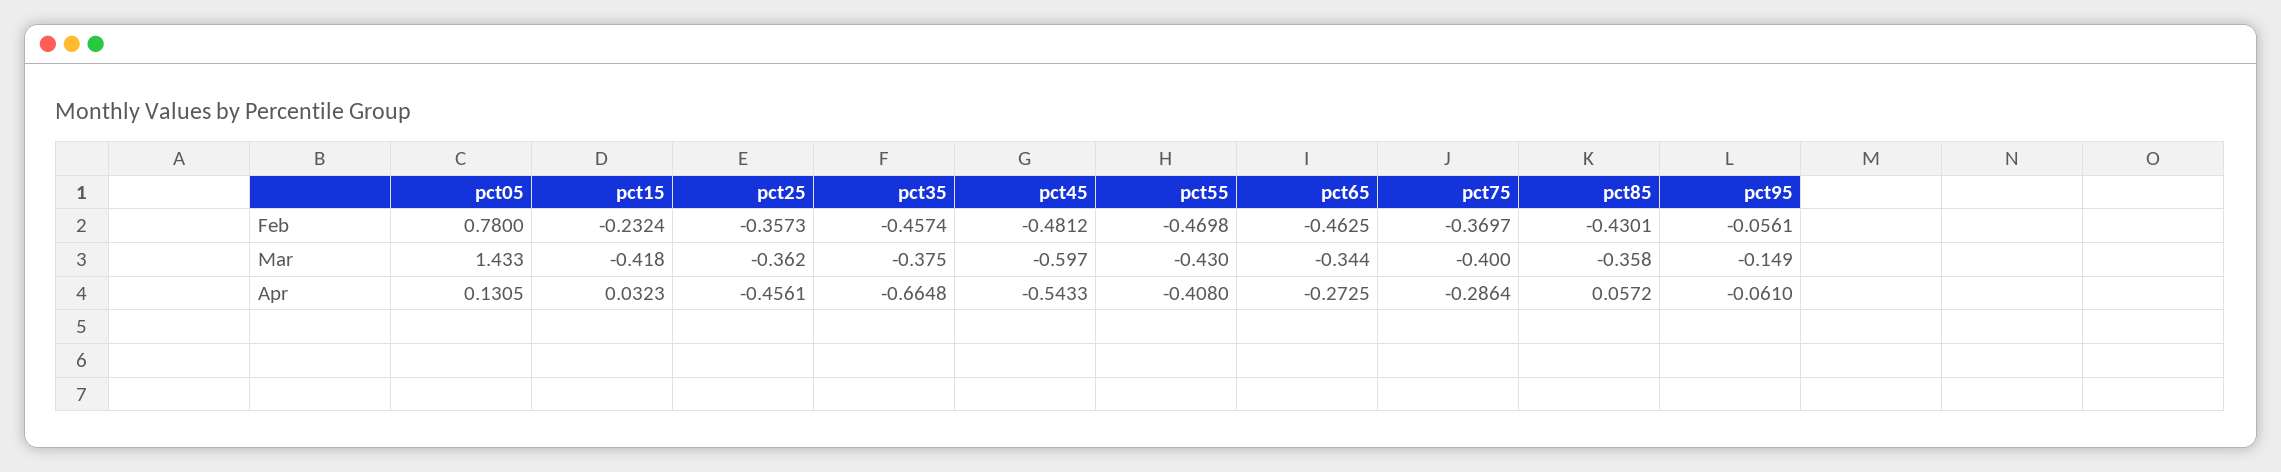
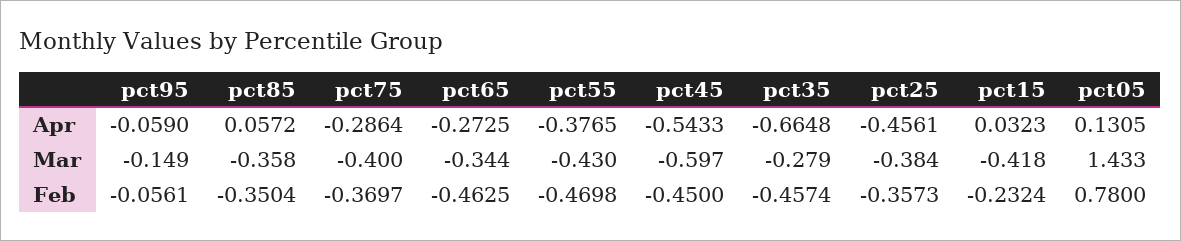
  {
    "pct05": {
      "Feb": 0.78,
      "Mar": 1.433,
      "Apr": 0.1305
    },
    "pct15": {
      "Feb": -0.2324,
      "Mar": -0.418,
      "Apr": 0.0323
    },
    "pct25": {
      "Feb": -0.3573,
-     "Mar": -0.362,
+     "Mar": -0.384,
      "Apr": -0.4561
    },
    "pct35": {
      "Feb": -0.4574,
-     "Mar": -0.375,
+     "Mar": -0.279,
      "Apr": -0.6648
    },
    "pct45": {
-     "Feb": -0.4812,
+     "Feb": -0.45,
      "Mar": -0.597,
      "Apr": -0.5433
    },
    "pct55": {
      "Feb": -0.4698,
      "Mar": -0.43,
-     "Apr": -0.408
+     "Apr": -0.3765
    },
    "pct65": {
      "Feb": -0.4625,
      "Mar": -0.344,
      "Apr": -0.2725
    },
    "pct75": {
      "Feb": -0.3697,
      "Mar": -0.4,
      "Apr": -0.2864
    },
    "pct85": {
-     "Feb": -0.4301,
+     "Feb": -0.3504,
      "Mar": -0.358,
      "Apr": 0.0572
    },
    "pct95": {
      "Feb": -0.0561,
      "Mar": -0.149,
-     "Apr": -0.061
+     "Apr": -0.059
    }
  }

